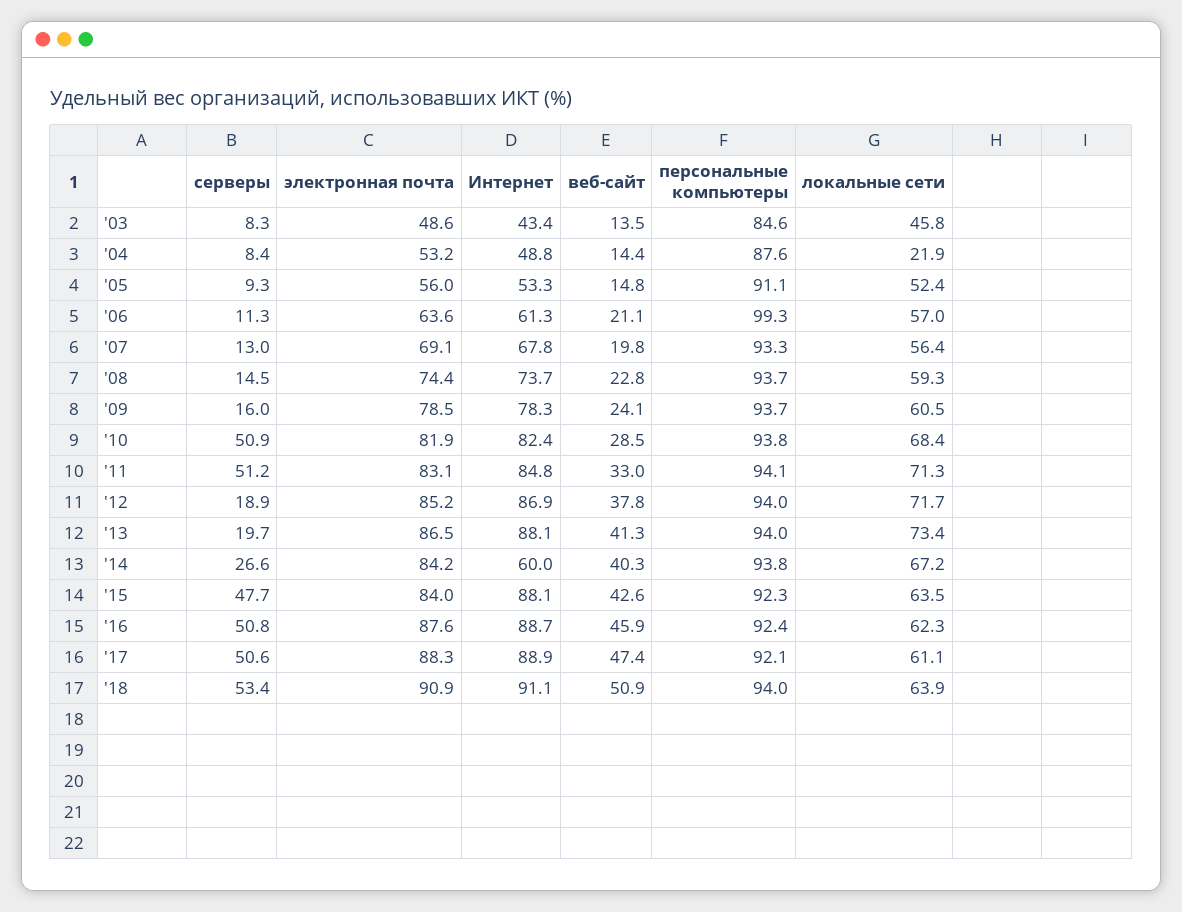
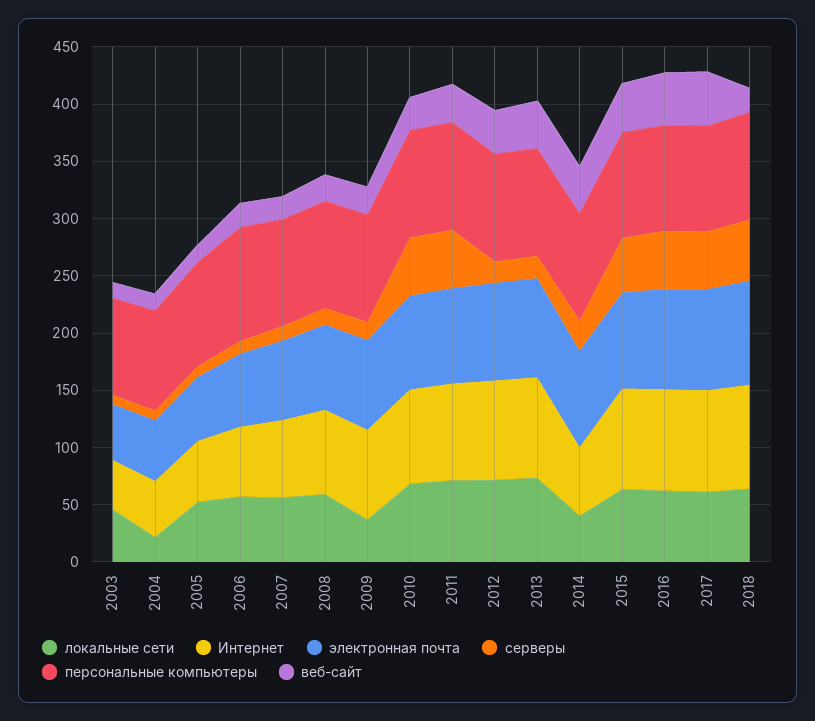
  {
    "серверы": {
      "'03": 8.3,
      "'04": 8.4,
      "'05": 9.3,
      "'06": 11.3,
      "'07": 13,
      "'08": 14.5,
      "'09": 16,
      "'10": 50.9,
      "'11": 51.2,
      "'12": 18.9,
      "'13": 19.7,
      "'14": 26.6,
      "'15": 47.7,
      "'16": 50.8,
      "'17": 50.6,
      "'18": 53.4
    },
    "электронная почта": {
      "'03": 48.6,
      "'04": 53.2,
      "'05": 56,
      "'06": 63.6,
      "'07": 69.1,
      "'08": 74.4,
      "'09": 78.5,
      "'10": 81.9,
      "'11": 83.1,
      "'12": 85.2,
      "'13": 86.5,
      "'14": 84.2,
      "'15": 84,
      "'16": 87.6,
      "'17": 88.3,
      "'18": 90.9
    },
    "Интернет": {
      "'03": 43.4,
      "'04": 48.8,
      "'05": 53.3,
      "'06": 61.3,
      "'07": 67.8,
      "'08": 73.7,
      "'09": 78.3,
      "'10": 82.4,
      "'11": 84.8,
      "'12": 86.9,
      "'13": 88.1,
      "'14": 60,
      "'15": 88.1,
      "'16": 88.7,
      "'17": 88.9,
      "'18": 91.1
    },
    "веб-сайт": {
      "'03": 13.5,
      "'04": 14.4,
      "'05": 14.8,
      "'06": 21.1,
      "'07": 19.8,
      "'08": 22.8,
      "'09": 24.1,
      "'10": 28.5,
      "'11": 33,
      "'12": 37.8,
      "'13": 41.3,
      "'14": 40.3,
      "'15": 42.6,
      "'16": 45.9,
      "'17": 47.4,
-     "'18": 50.9
+     "'18": 20
    },
    "персональные компьютеры": {
      "'03": 84.6,
      "'04": 87.6,
      "'05": 91.1,
      "'06": 99.3,
      "'07": 93.3,
      "'08": 93.7,
      "'09": 93.7,
      "'10": 93.8,
      "'11": 94.1,
      "'12": 94,
      "'13": 94,
      "'14": 93.8,
      "'15": 92.3,
      "'16": 92.4,
      "'17": 92.1,
      "'18": 94
    },
    "локальные сети": {
      "'03": 45.8,
      "'04": 21.9,
      "'05": 52.4,
      "'06": 57,
      "'07": 56.4,
      "'08": 59.3,
-     "'09": 60.5,
+     "'09": 40,
      "'10": 68.4,
      "'11": 71.3,
      "'12": 71.7,
      "'13": 73.4,
-     "'14": 67.2,
+     "'14": 40,
      "'15": 63.5,
      "'16": 62.3,
      "'17": 61.1,
      "'18": 63.9
    }
  }

